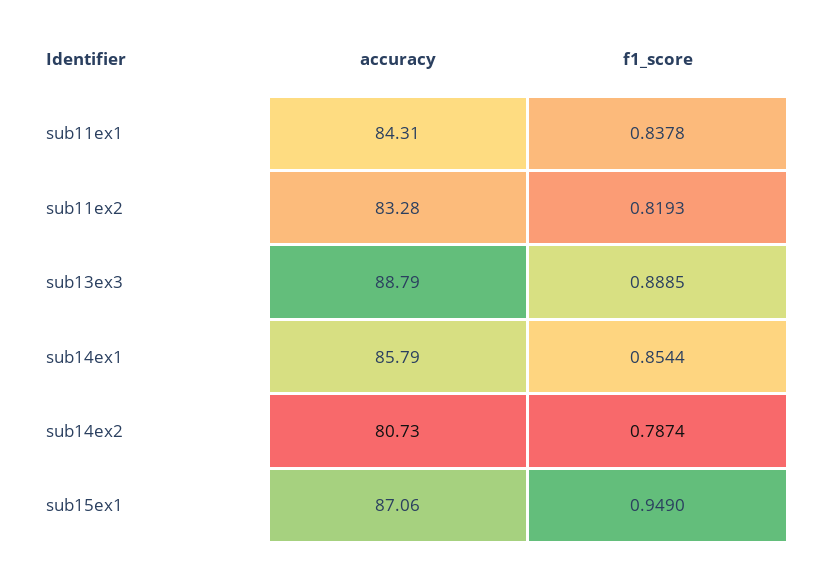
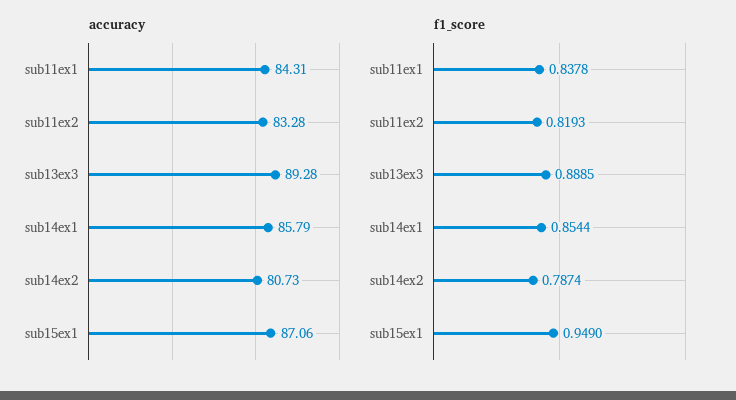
  {
    "accuracy": {
      "sub11ex1": 84.31,
      "sub11ex2": 83.28,
-     "sub13ex3": 88.79,
+     "sub13ex3": 89.28,
      "sub14ex1": 85.79,
      "sub14ex2": 80.73,
      "sub15ex1": 87.06
    },
    "f1_score": {
      "sub11ex1": 0.8378,
      "sub11ex2": 0.8193,
      "sub13ex3": 0.8885,
      "sub14ex1": 0.8544,
      "sub14ex2": 0.7874,
      "sub15ex1": 0.949
    }
  }

